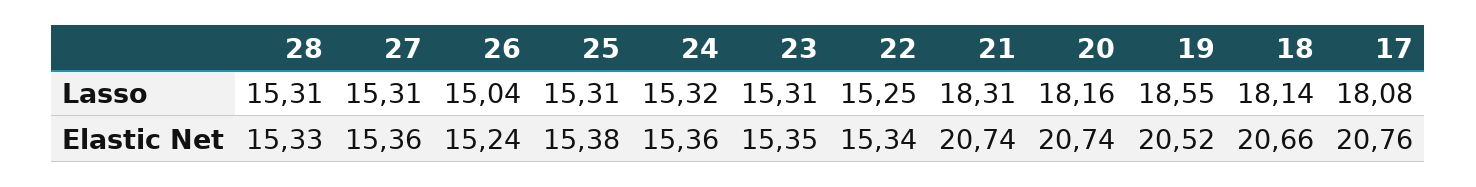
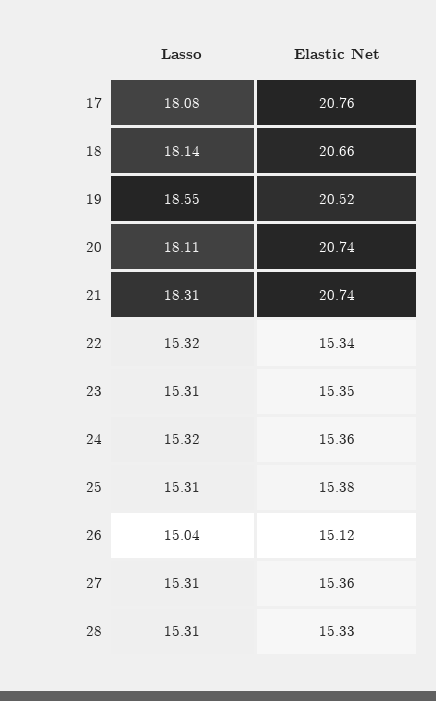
  {
    "28": {
      "Lasso": 15.31,
      "Elastic Net": 15.33
    },
    "27": {
      "Lasso": 15.31,
      "Elastic Net": 15.36
    },
    "26": {
      "Lasso": 15.04,
-     "Elastic Net": 15.24
+     "Elastic Net": 15.12
    },
    "25": {
      "Lasso": 15.31,
      "Elastic Net": 15.38
    },
    "24": {
      "Lasso": 15.32,
      "Elastic Net": 15.36
    },
    "23": {
      "Lasso": 15.31,
      "Elastic Net": 15.35
    },
    "22": {
-     "Lasso": 15.25,
+     "Lasso": 15.32,
      "Elastic Net": 15.34
    },
    "21": {
      "Lasso": 18.31,
      "Elastic Net": 20.74
    },
    "20": {
-     "Lasso": 18.16,
+     "Lasso": 18.11,
      "Elastic Net": 20.74
    },
    "19": {
      "Lasso": 18.55,
      "Elastic Net": 20.52
    },
    "18": {
      "Lasso": 18.14,
      "Elastic Net": 20.66
    },
    "17": {
      "Lasso": 18.08,
      "Elastic Net": 20.76
    }
  }

